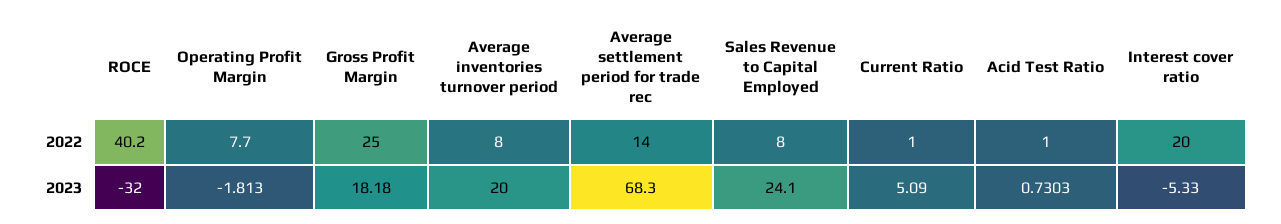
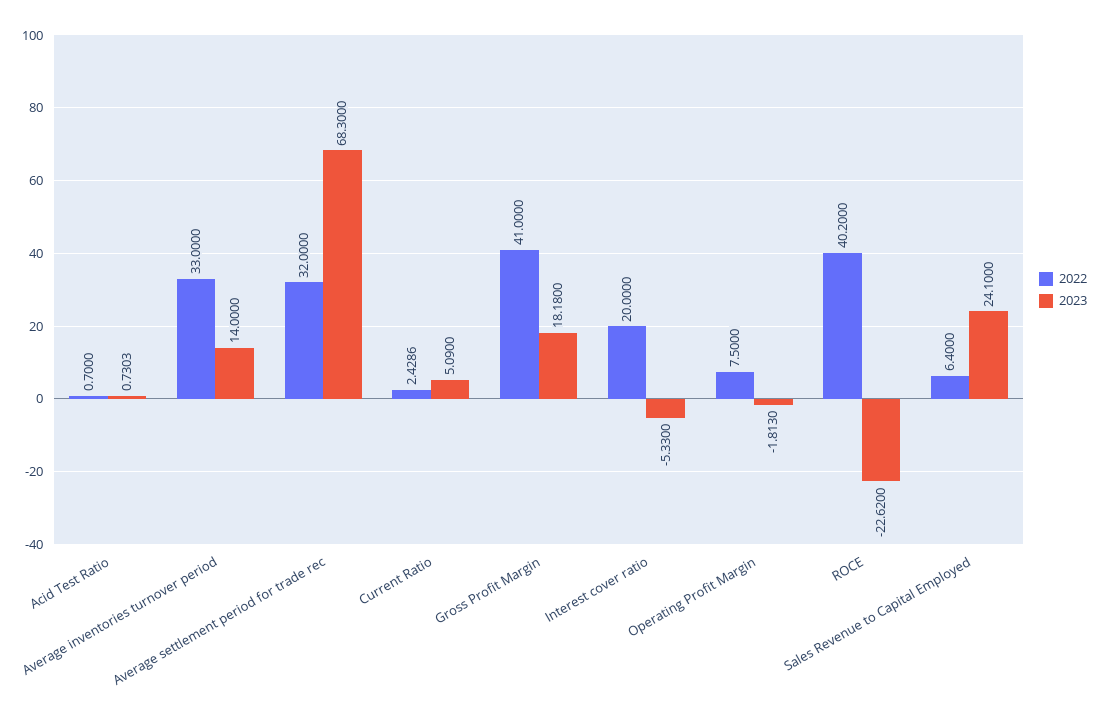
  {
    "2022": {
      "ROCE": 40.2,
-     "Operating Profit Margin": 7.7,
+     "Operating Profit Margin": 7.5,
-     "Gross Profit Margin": 25,
+     "Gross Profit Margin": 41,
-     "Average inventories turnover period": 8,
+     "Average inventories turnover period": 33,
-     "Average settlement period for trade rec": 14,
+     "Average settlement period for trade rec": 32,
-     "Sales Revenue to Capital Employed": 8,
+     "Sales Revenue to Capital Employed": 6.4,
-     "Current Ratio": 1,
+     "Current Ratio": 2.4286,
-     "Acid Test Ratio": 1,
+     "Acid Test Ratio": 0.7,
      "Interest cover ratio": 20
    },
    "2023": {
-     "ROCE": -32,
+     "ROCE": -22.62,
      "Operating Profit Margin": -1.813,
      "Gross Profit Margin": 18.18,
-     "Average inventories turnover period": 20,
+     "Average inventories turnover period": 14,
      "Average settlement period for trade rec": 68.3,
      "Sales Revenue to Capital Employed": 24.1,
      "Current Ratio": 5.09,
      "Acid Test Ratio": 0.7303,
      "Interest cover ratio": -5.33
    }
  }

